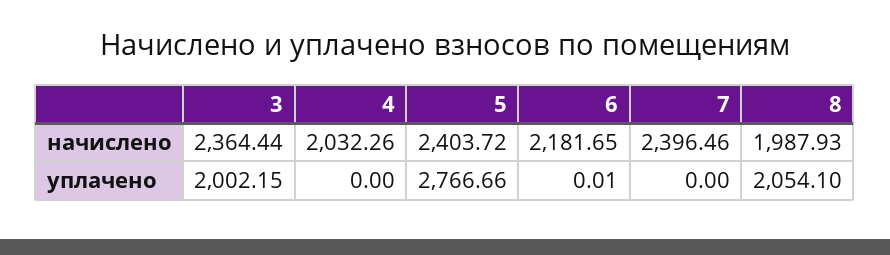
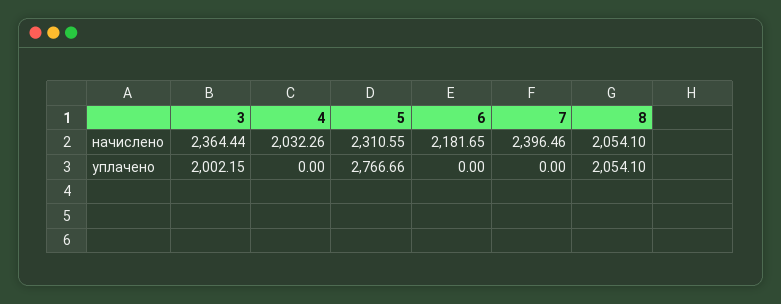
  {
    "3": {
      "начислено": 2364.44,
      "уплачено": 2002.15
    },
    "4": {
      "начислено": 2032.26,
      "уплачено": 0
    },
    "5": {
-     "начислено": 2403.72,
+     "начислено": 2310.55,
      "уплачено": 2766.66
    },
    "6": {
      "начислено": 2181.65,
-     "уплачено": 0.01
+     "уплачено": 0
    },
    "7": {
      "начислено": 2396.46,
      "уплачено": 0
    },
    "8": {
-     "начислено": 1987.93,
+     "начислено": 2054.1,
      "уплачено": 2054.1
    }
  }

